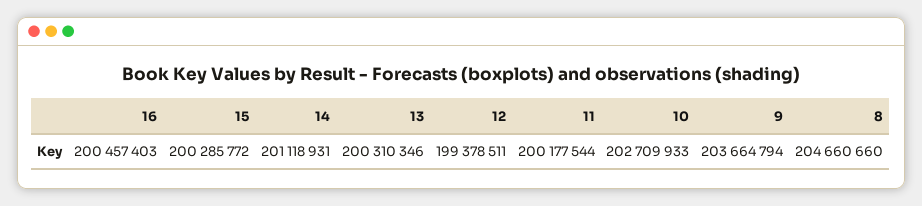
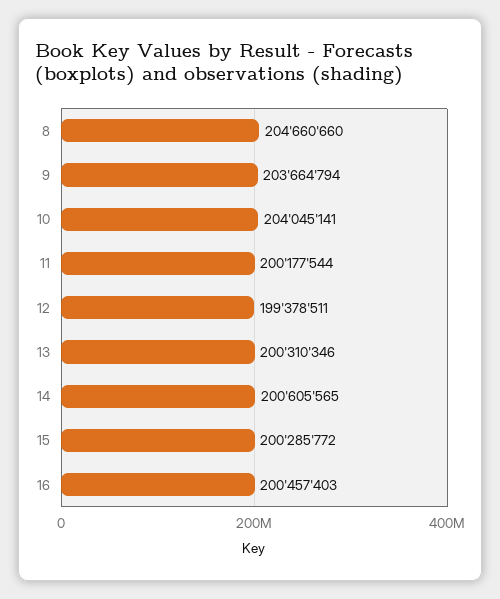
  {
    "16": 200457403,
    "15": 200285772,
-   "14": 201118931,
+   "14": 200605565,
    "13": 200310346,
    "12": 199378511,
    "11": 200177544,
-   "10": 202709933,
+   "10": 204045141,
    "9": 203664794,
    "8": 204660660
  }

